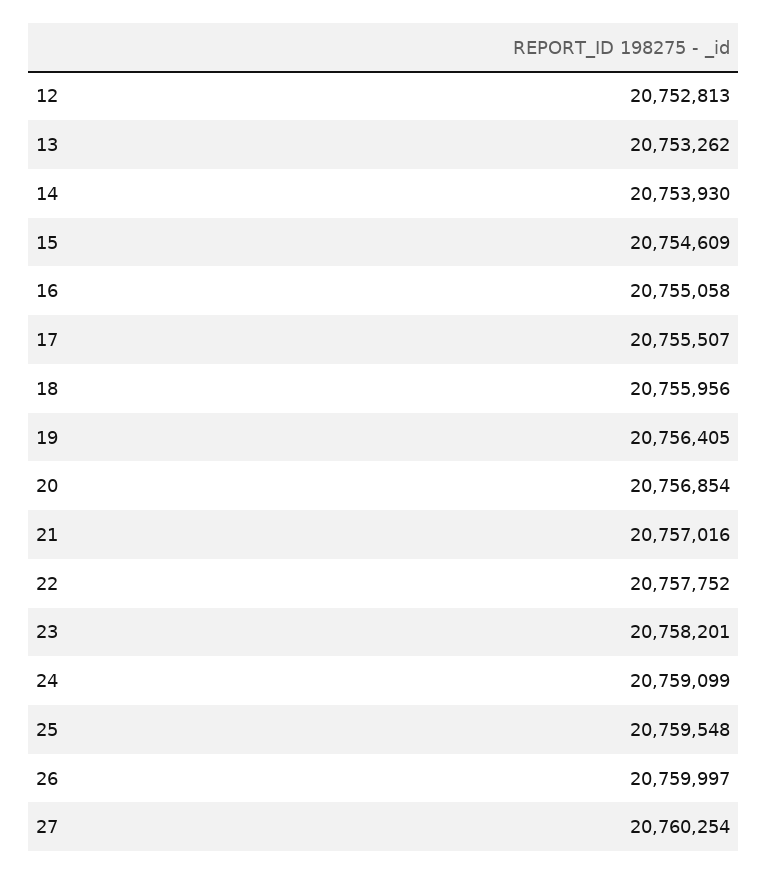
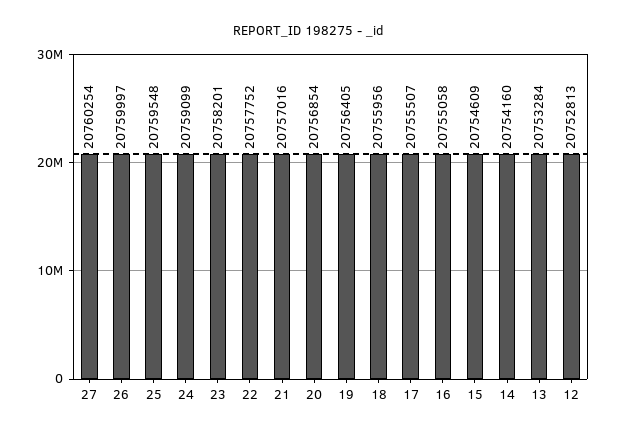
  {
    "12": 20752813,
-   "13": 20753262,
+   "13": 20753284,
-   "14": 20753930,
+   "14": 20754160,
    "15": 20754609,
    "16": 20755058,
    "17": 20755507,
    "18": 20755956,
    "19": 20756405,
    "20": 20756854,
    "21": 20757016,
    "22": 20757752,
    "23": 20758201,
    "24": 20759099,
    "25": 20759548,
    "26": 20759997,
    "27": 20760254
  }

